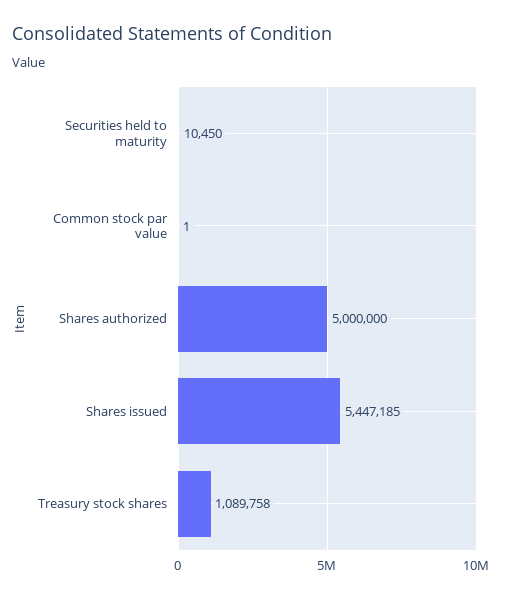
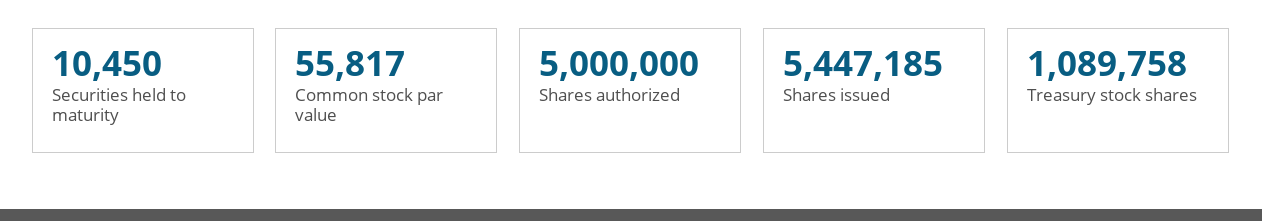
  {
    "Securities held to maturity": 10450,
-   "Common stock par value": 1,
+   "Common stock par value": 55817,
    "Shares authorized": 5000000,
    "Shares issued": 5447185,
    "Treasury stock shares": 1089758
  }

